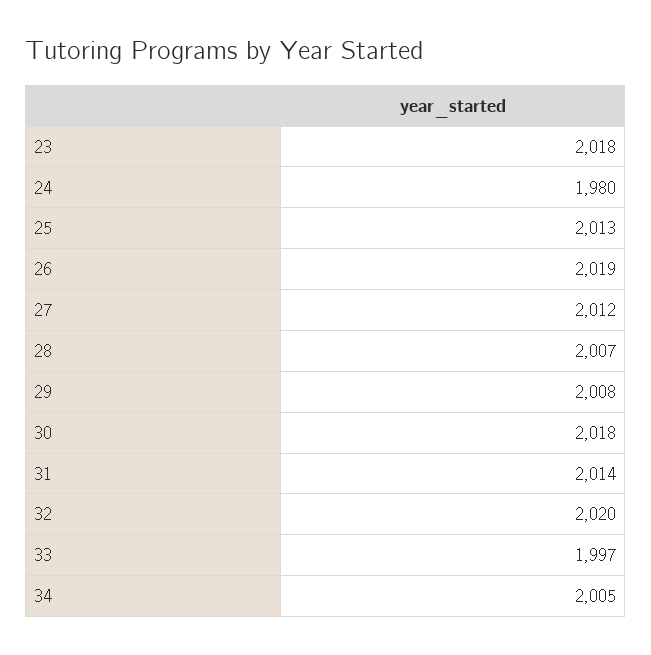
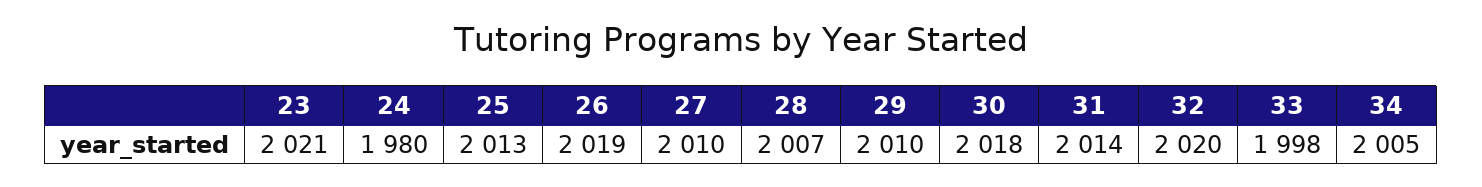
  {
-   "23": 2018,
+   "23": 2021,
    "24": 1980,
    "25": 2013,
    "26": 2019,
-   "27": 2012,
+   "27": 2010,
    "28": 2007,
-   "29": 2008,
+   "29": 2010,
    "30": 2018,
    "31": 2014,
    "32": 2020,
-   "33": 1997,
+   "33": 1998,
    "34": 2005
  }

